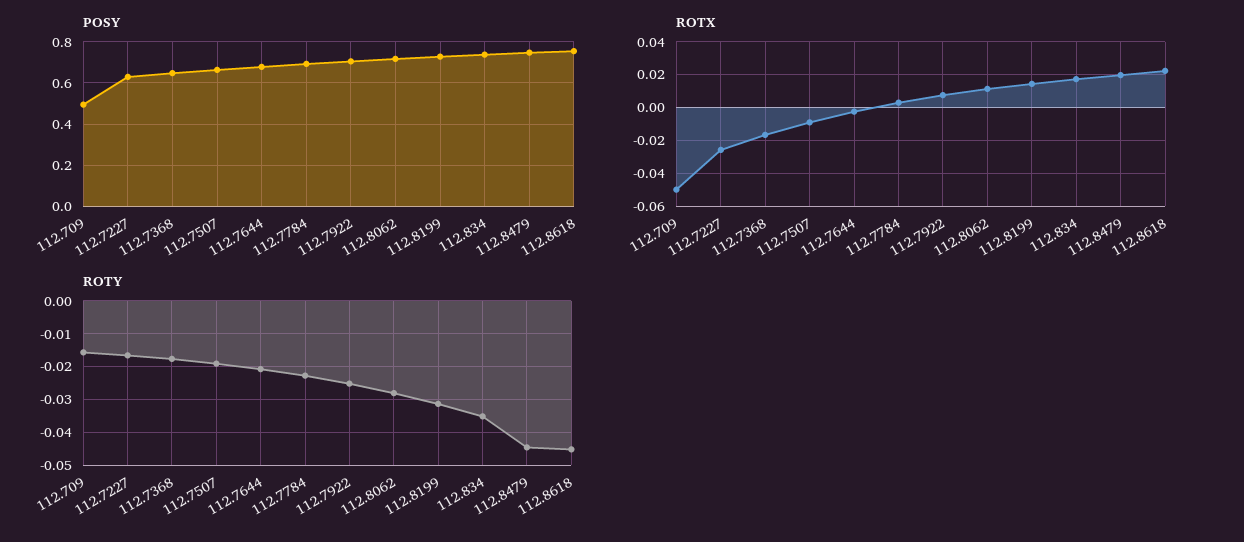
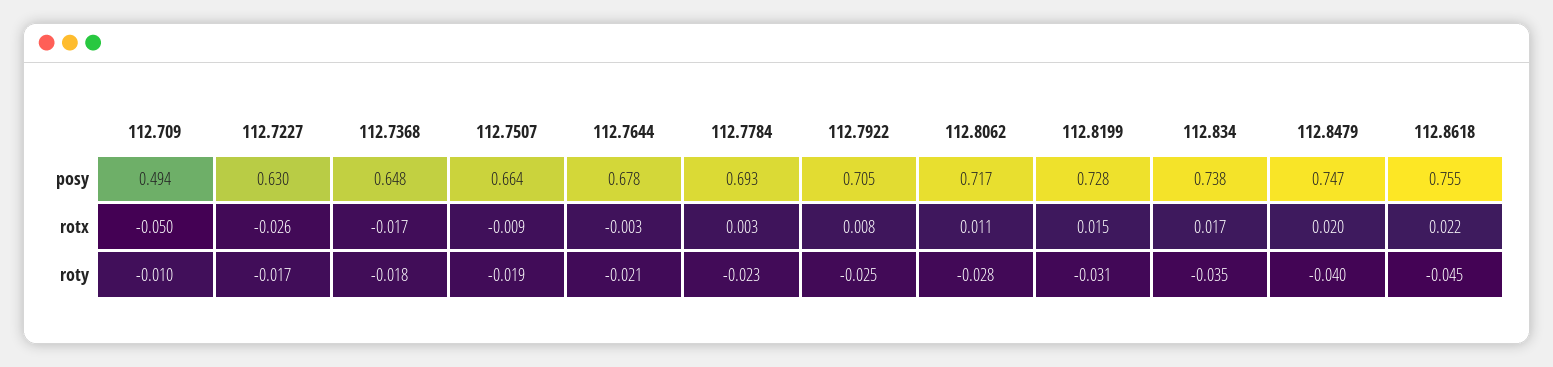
  {
    "POSY": {
      "112.709": 0.494,
      "112.7227": 0.63,
      "112.7368": 0.648,
      "112.7507": 0.664,
      "112.7644": 0.678,
      "112.7784": 0.693,
      "112.7922": 0.705,
      "112.8062": 0.717,
      "112.8199": 0.728,
      "112.834": 0.738,
      "112.8479": 0.747,
      "112.8618": 0.755
    },
    "ROTX": {
      "112.709": -0.05,
      "112.7227": -0.026,
      "112.7368": -0.017,
      "112.7507": -0.009,
      "112.7644": -0.003,
      "112.7784": 0.003,
      "112.7922": 0.008,
      "112.8062": 0.011,
      "112.8199": 0.015,
      "112.834": 0.017,
      "112.8479": 0.02,
      "112.8618": 0.022
    },
    "ROTY": {
-     "112.709": -0.016,
+     "112.709": -0.01,
      "112.7227": -0.017,
      "112.7368": -0.018,
      "112.7507": -0.019,
      "112.7644": -0.021,
      "112.7784": -0.023,
      "112.7922": -0.025,
      "112.8062": -0.028,
      "112.8199": -0.031,
      "112.834": -0.035,
-     "112.8479": -0.044,
+     "112.8479": -0.04,
      "112.8618": -0.045
    }
  }

